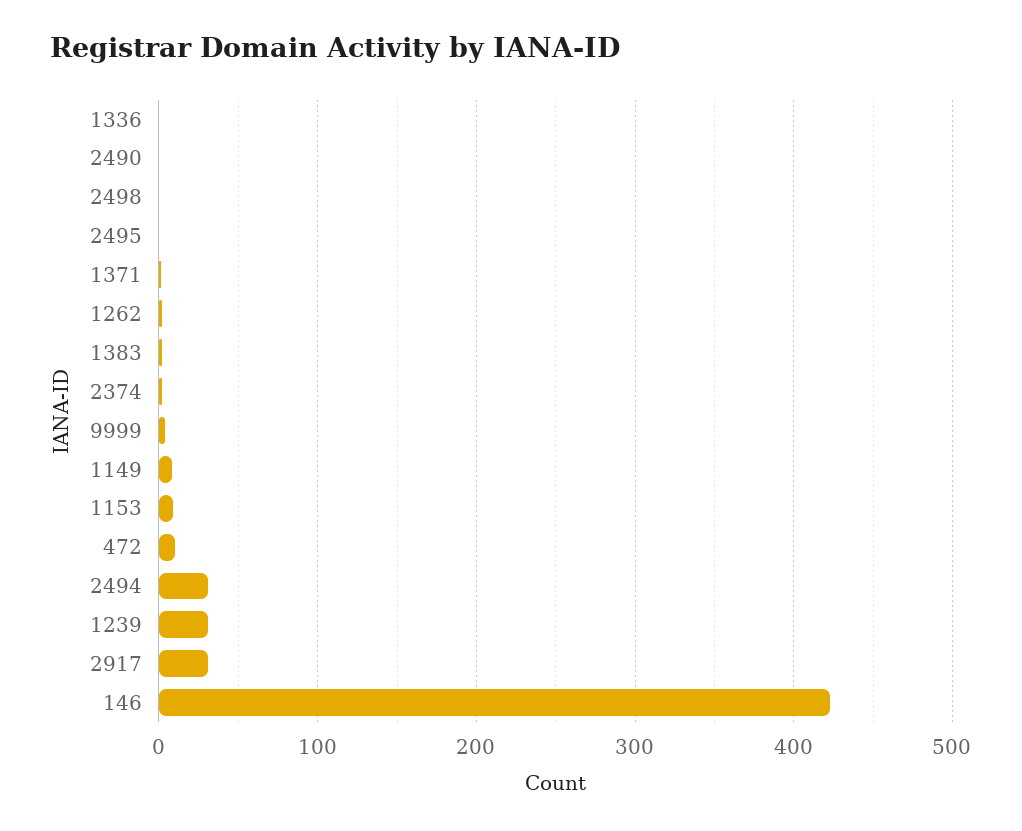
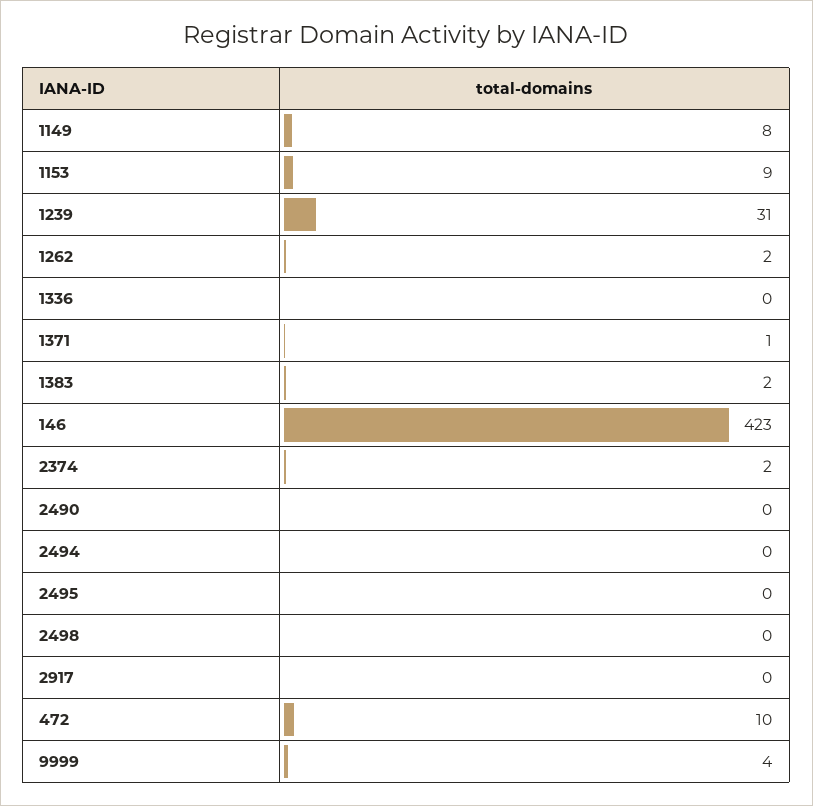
  {
    "1336": 0,
    "2490": 0,
    "2498": 0,
    "2495": 0,
    "1371": 1,
    "1262": 2,
    "1383": 2,
    "2374": 2,
    "9999": 4,
    "1149": 8,
    "1153": 9,
    "472": 10,
-   "2494": 30,
+   "2494": 0,
    "1239": 31,
-   "2917": 30,
+   "2917": 0,
    "146": 423
  }

